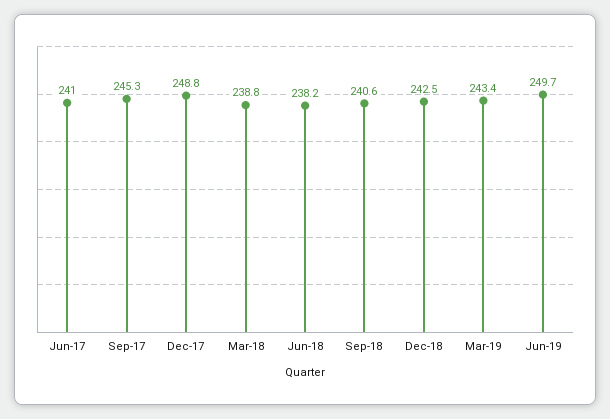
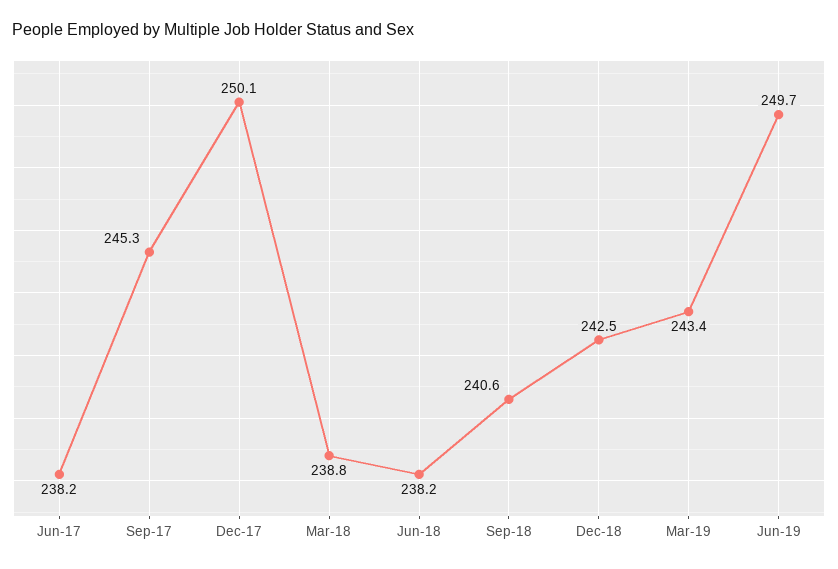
  {
-   "Jun-17": 241,
+   "Jun-17": 238.2,
    "Sep-17": 245.3,
-   "Dec-17": 248.8,
+   "Dec-17": 250.1,
    "Mar-18": 238.8,
    "Jun-18": 238.2,
    "Sep-18": 240.6,
    "Dec-18": 242.5,
    "Mar-19": 243.4,
    "Jun-19": 249.7
  }

